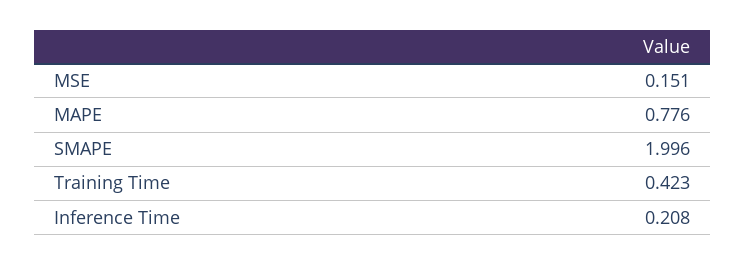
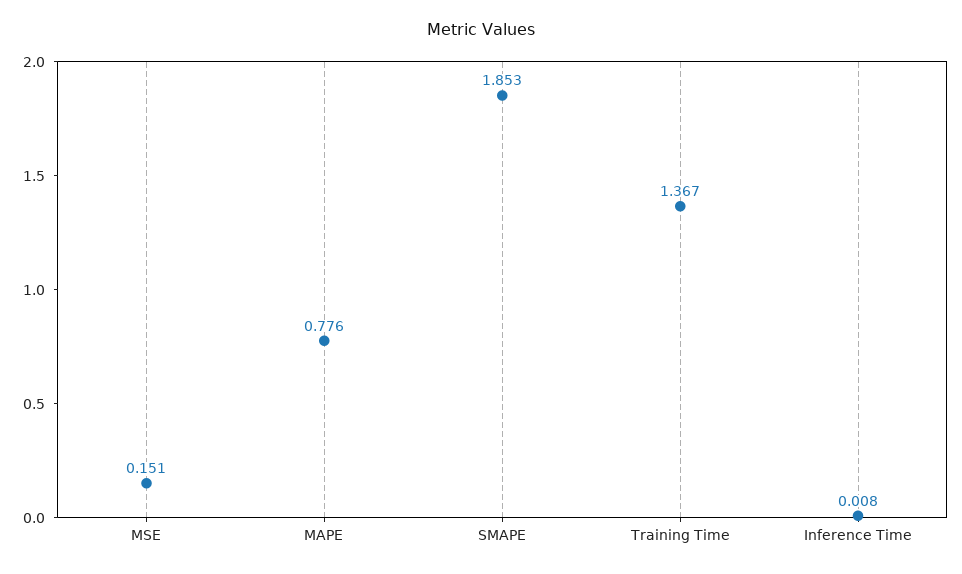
  {
    "MSE": 0.151,
    "MAPE": 0.776,
-   "SMAPE": 1.996,
+   "SMAPE": 1.853,
-   "Training Time": 0.423,
+   "Training Time": 1.367,
-   "Inference Time": 0.208
+   "Inference Time": 0.008
  }

